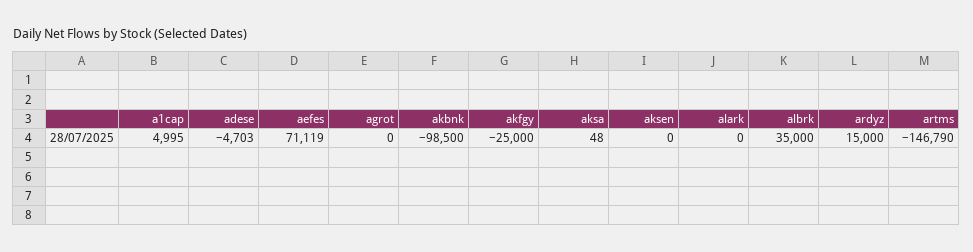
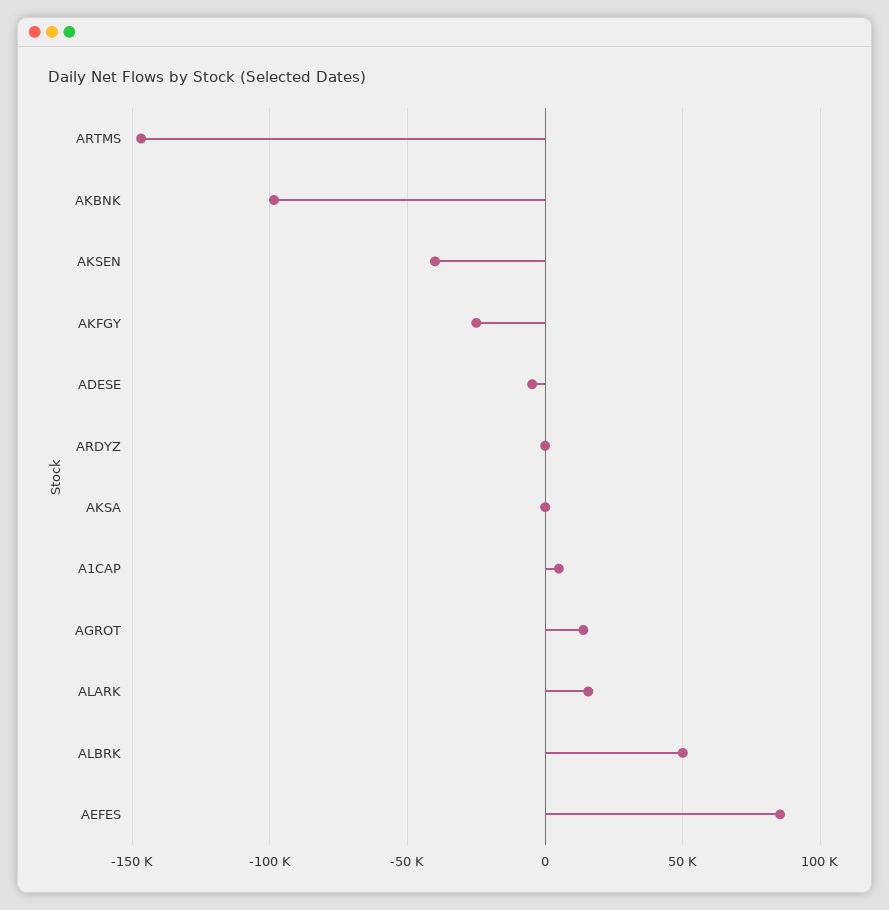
  {
    "a1cap": 4995,
    "adese": -4703,
-   "aefes": 71119,
+   "aefes": 85000,
-   "agrot": 0,
+   "agrot": 15000,
    "akbnk": -98500,
    "akfgy": -25000,
    "aksa": 48,
-   "aksen": 0,
+   "aksen": -40000,
-   "alark": 0,
+   "alark": 15000,
-   "albrk": 35000,
+   "albrk": 50000,
-   "ardyz": 15000,
+   "ardyz": 0,
    "artms": -146790
  }

